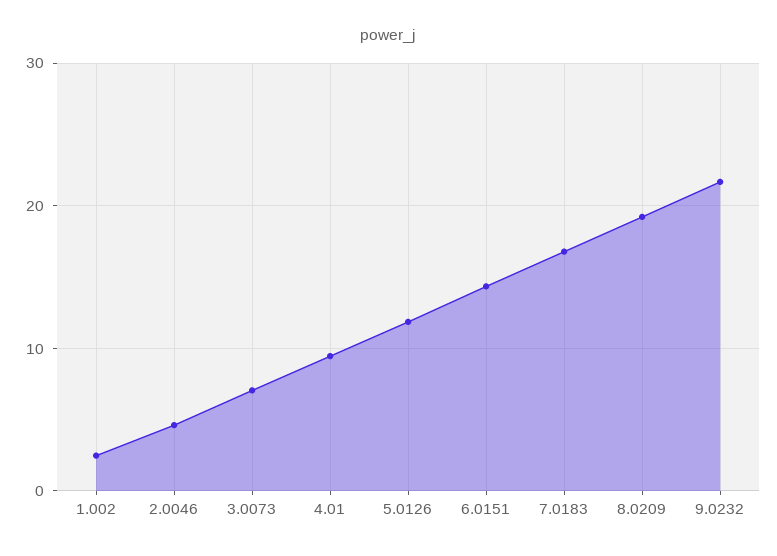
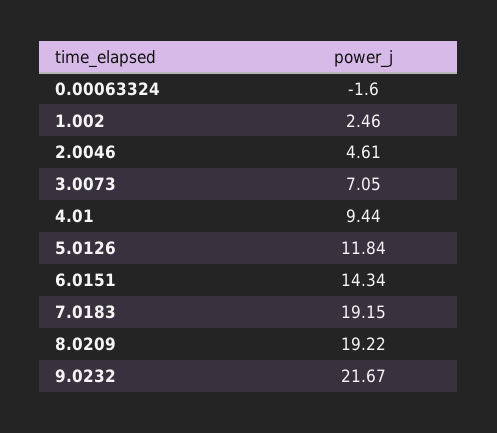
  {
    "1.002": 2.46,
    "2.0046": 4.61,
    "3.0073": 7.05,
    "4.01": 9.44,
    "5.0126": 11.84,
    "6.0151": 14.34,
-   "7.0183": 17,
+   "7.0183": 19.15,
    "8.0209": 19.22,
-   "9.0232": 21.67
+   "9.0232": 21.67,
+   "0.00063324": -1.6
  }

